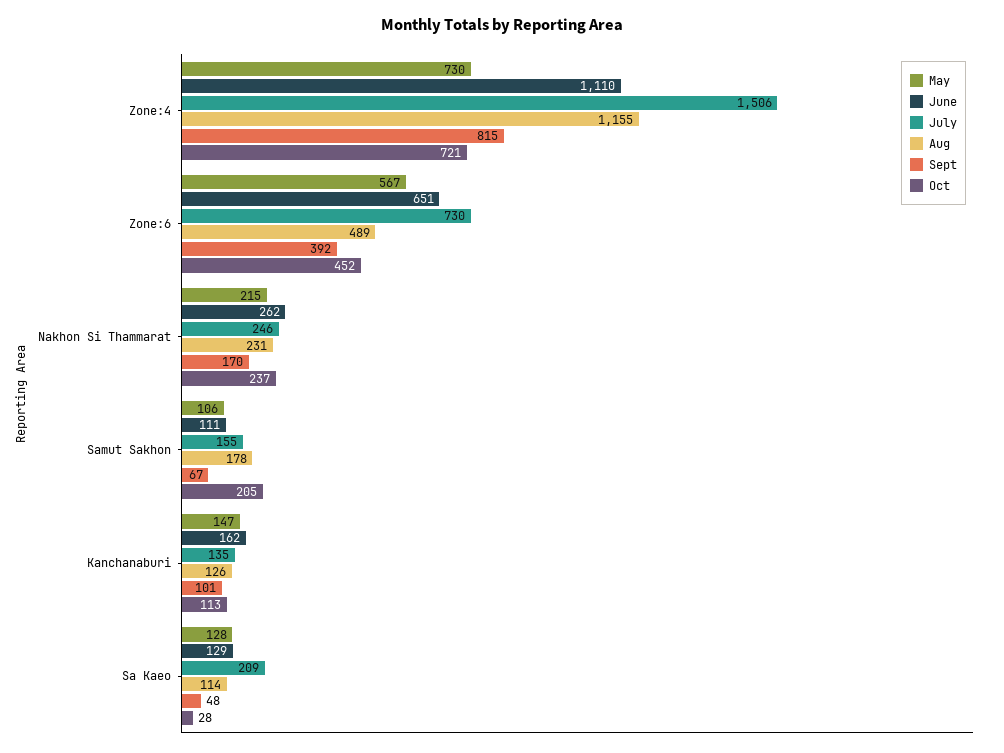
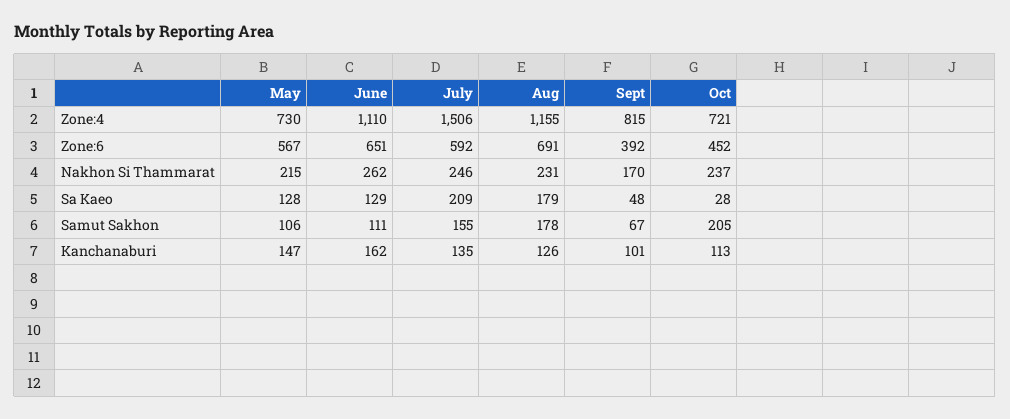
  {
    "May": {
      "Zone:4": 730,
      "Zone:6": 567,
      "Nakhon Si Thammarat": 215,
      "Samut Sakhon": 106,
      "Kanchanaburi": 147,
      "Sa Kaeo": 128
    },
    "June": {
      "Zone:4": 1110,
      "Zone:6": 651,
      "Nakhon Si Thammarat": 262,
      "Samut Sakhon": 111,
      "Kanchanaburi": 162,
      "Sa Kaeo": 129
    },
    "July": {
      "Zone:4": 1506,
-     "Zone:6": 730,
+     "Zone:6": 592,
      "Nakhon Si Thammarat": 246,
      "Samut Sakhon": 155,
      "Kanchanaburi": 135,
      "Sa Kaeo": 209
    },
    "Aug": {
      "Zone:4": 1155,
-     "Zone:6": 489,
+     "Zone:6": 691,
      "Nakhon Si Thammarat": 231,
      "Samut Sakhon": 178,
      "Kanchanaburi": 126,
-     "Sa Kaeo": 114
+     "Sa Kaeo": 179
    },
    "Sept": {
      "Zone:4": 815,
      "Zone:6": 392,
      "Nakhon Si Thammarat": 170,
      "Samut Sakhon": 67,
      "Kanchanaburi": 101,
      "Sa Kaeo": 48
    },
    "Oct": {
      "Zone:4": 721,
      "Zone:6": 452,
      "Nakhon Si Thammarat": 237,
      "Samut Sakhon": 205,
      "Kanchanaburi": 113,
      "Sa Kaeo": 28
    }
  }

